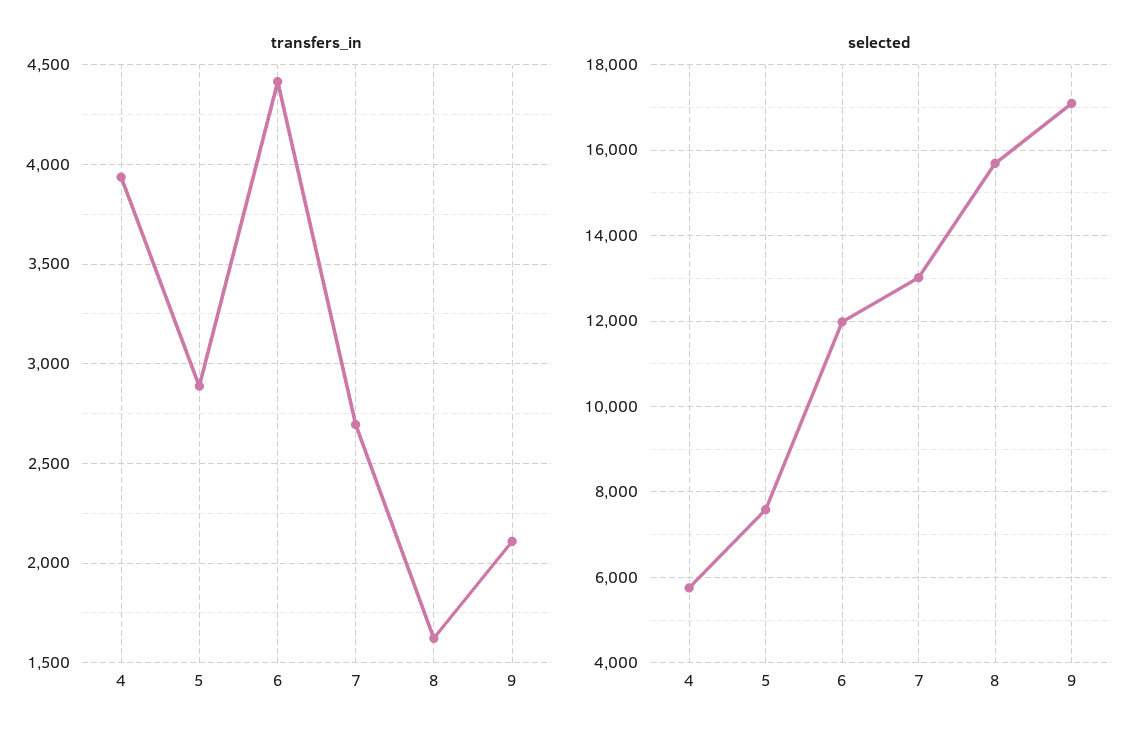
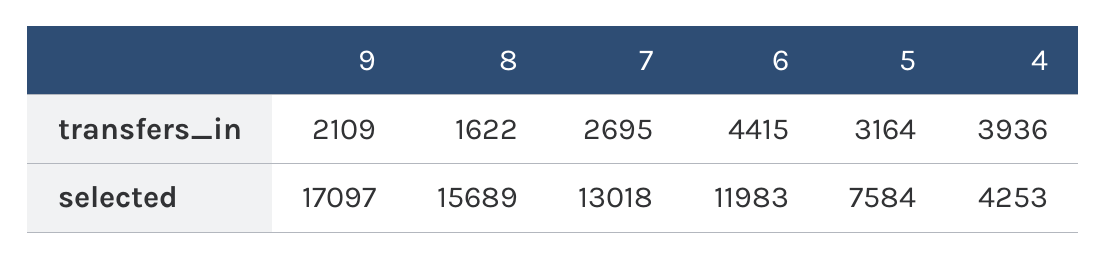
  {
    "transfers_in": {
      "4": 3936,
-     "5": 2900,
+     "5": 3164,
      "6": 4415,
      "7": 2695,
      "8": 1622,
      "9": 2109
    },
    "selected": {
-     "4": 5800,
+     "4": 4253,
      "5": 7584,
      "6": 11983,
      "7": 13018,
      "8": 15689,
      "9": 17097
    }
  }

